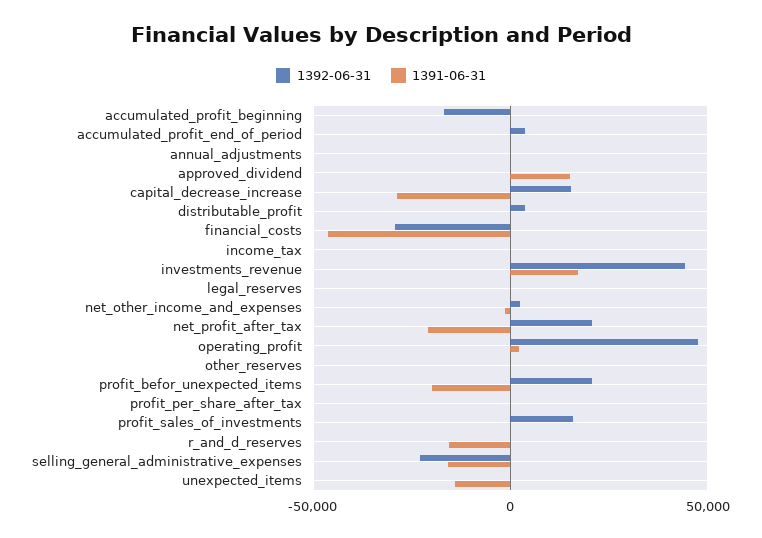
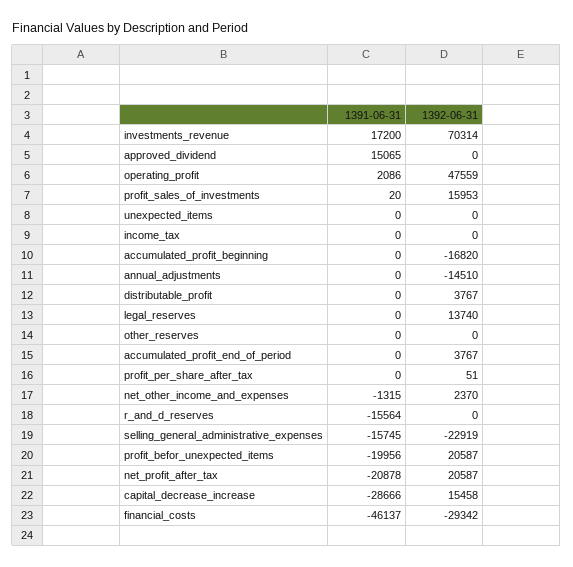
  {
    "1392-06-31": {
      "accumulated_profit_beginning": -16820,
      "accumulated_profit_end_of_period": 3767,
-     "annual_adjustments": 0,
+     "annual_adjustments": -14510,
      "approved_dividend": 0,
      "capital_decrease_increase": 15458,
      "distributable_profit": 3767,
      "financial_costs": -29342,
      "income_tax": 0,
-     "investments_revenue": 45000,
+     "investments_revenue": 70314,
-     "legal_reserves": 0,
+     "legal_reserves": 13740,
      "net_other_income_and_expenses": 2370,
      "net_profit_after_tax": 20587,
      "operating_profit": 47559,
      "other_reserves": 0,
      "profit_befor_unexpected_items": 20587,
      "profit_per_share_after_tax": 51,
      "profit_sales_of_investments": 15953,
      "r_and_d_reserves": 0,
      "selling_general_administrative_expenses": -22919,
      "unexpected_items": 0
    },
    "1391-06-31": {
      "accumulated_profit_beginning": 0,
      "accumulated_profit_end_of_period": 0,
      "annual_adjustments": 0,
      "approved_dividend": 15065,
      "capital_decrease_increase": -28666,
      "distributable_profit": 0,
      "financial_costs": -46137,
      "income_tax": 0,
      "investments_revenue": 17200,
      "legal_reserves": 0,
      "net_other_income_and_expenses": -1315,
      "net_profit_after_tax": -20878,
      "operating_profit": 2086,
      "other_reserves": 0,
      "profit_befor_unexpected_items": -19956,
      "profit_per_share_after_tax": 0,
      "profit_sales_of_investments": 20,
      "r_and_d_reserves": -15564,
      "selling_general_administrative_expenses": -15745,
-     "unexpected_items": -15000
+     "unexpected_items": 0
    }
  }

